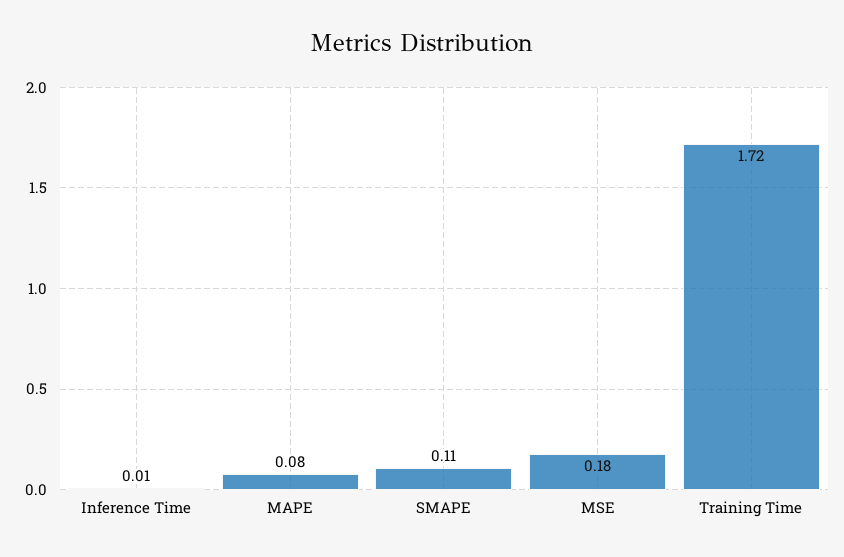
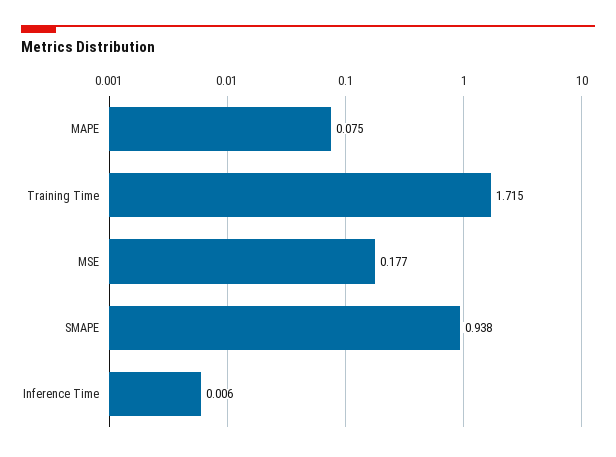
  {
    "Inference Time": 0.006,
    "MAPE": 0.075,
-   "SMAPE": 0.11,
+   "SMAPE": 0.938,
    "MSE": 0.177,
    "Training Time": 1.715
  }

